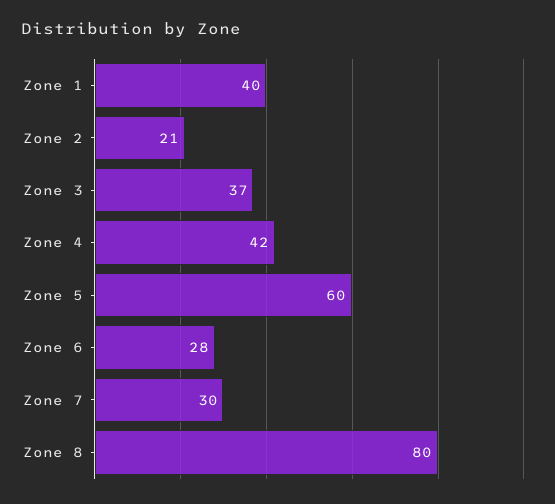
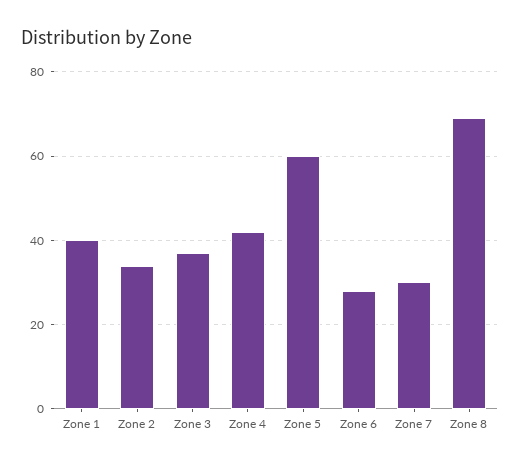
  {
    "Zone 1": 40,
-   "Zone 2": 21,
+   "Zone 2": 35,
    "Zone 3": 37,
    "Zone 4": 42,
    "Zone 5": 60,
    "Zone 6": 28,
    "Zone 7": 30,
-   "Zone 8": 80
+   "Zone 8": 70
  }

